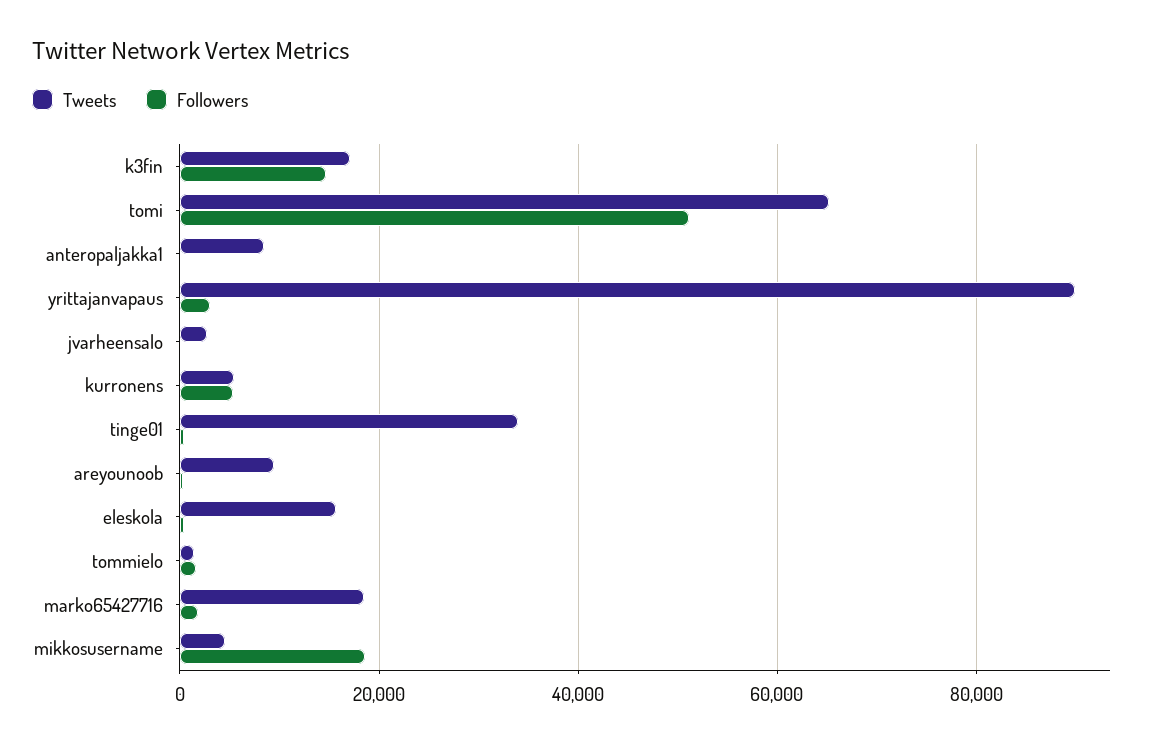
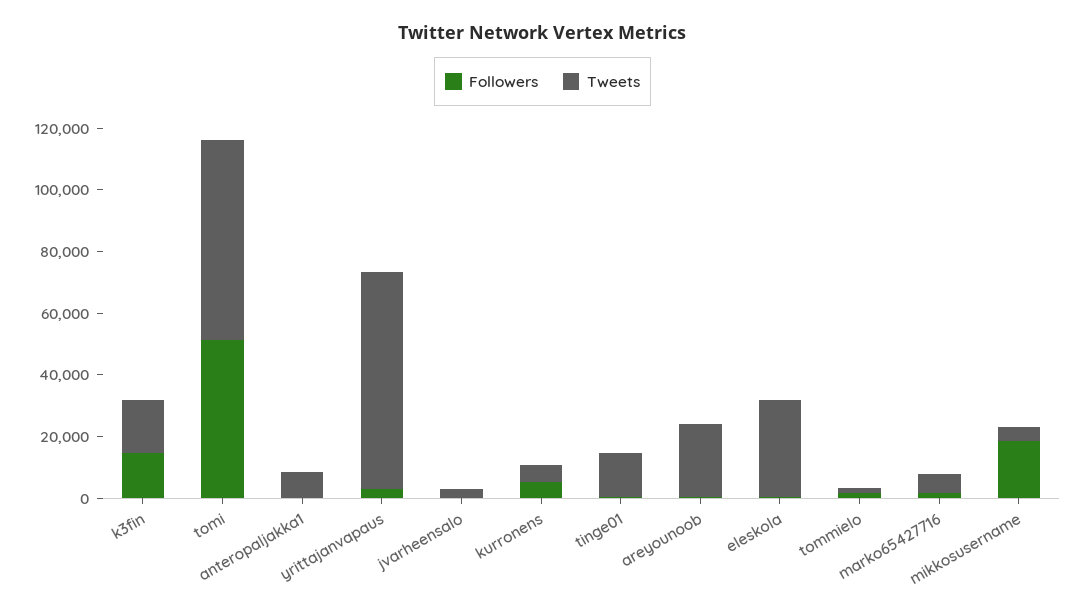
  {
    "Tweets": {
      "k3fin": 18000,
      "tomi": 66000,
      "anteropaljakka1": 8000,
-     "yrittajanvapaus": 90000,
+     "yrittajanvapaus": 70000,
      "jvarheensalo": 2000,
      "kurronens": 6000,
-     "tinge01": 34000,
+     "tinge01": 15000,
-     "areyounoob": 10000,
+     "areyounoob": 25000,
-     "eleskola": 16000,
+     "eleskola": 30000,
      "tommielo": 2000,
-     "marko65427716": 18000,
+     "marko65427716": 5000,
      "mikkosusername": 4000
    },
    "Followers": {
      "k3fin": 14000,
      "tomi": 52000,
      "anteropaljakka1": 0,
      "yrittajanvapaus": 4000,
      "jvarheensalo": 0,
      "kurronens": 6000,
      "tinge01": 0,
      "areyounoob": 0,
      "eleskola": 0,
      "tommielo": 2000,
      "marko65427716": 2000,
      "mikkosusername": 18000
    }
  }

